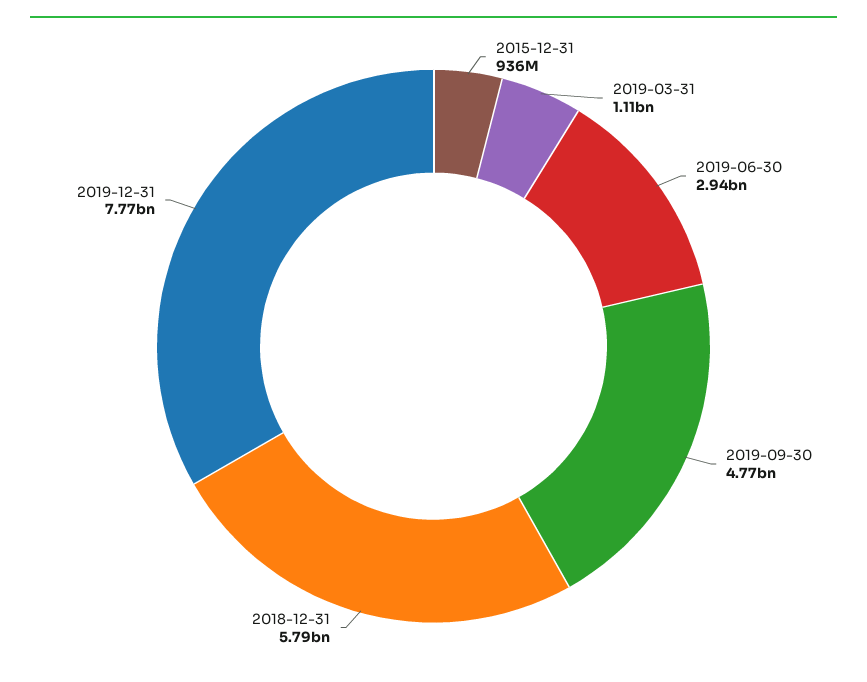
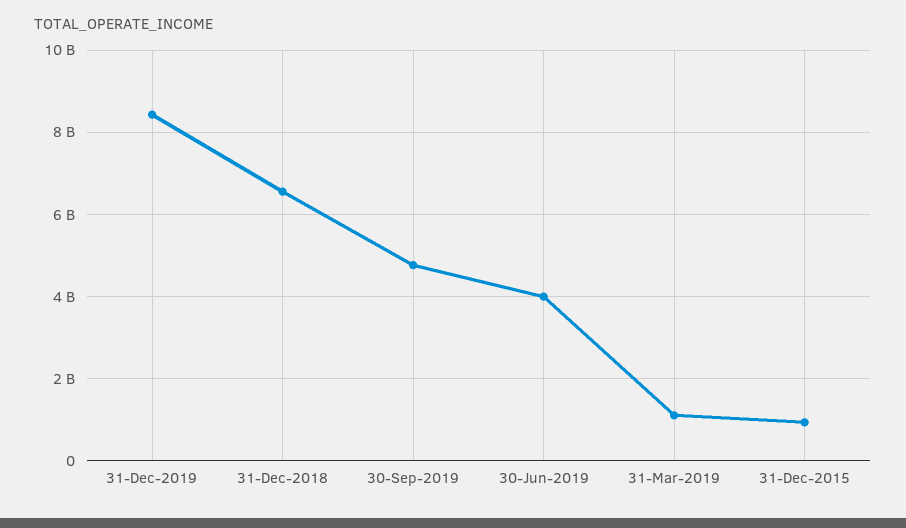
  {
    "2015-12-31": 936000000,
    "2019-03-31": 1110000000,
-   "2019-06-30": 2940000000,
+   "2019-06-30": 4000000000,
    "2019-09-30": 4770000000,
-   "2018-12-31": 5790000000,
+   "2018-12-31": 6600000000,
-   "2019-12-31": 7770000000
+   "2019-12-31": 8400000000
  }

